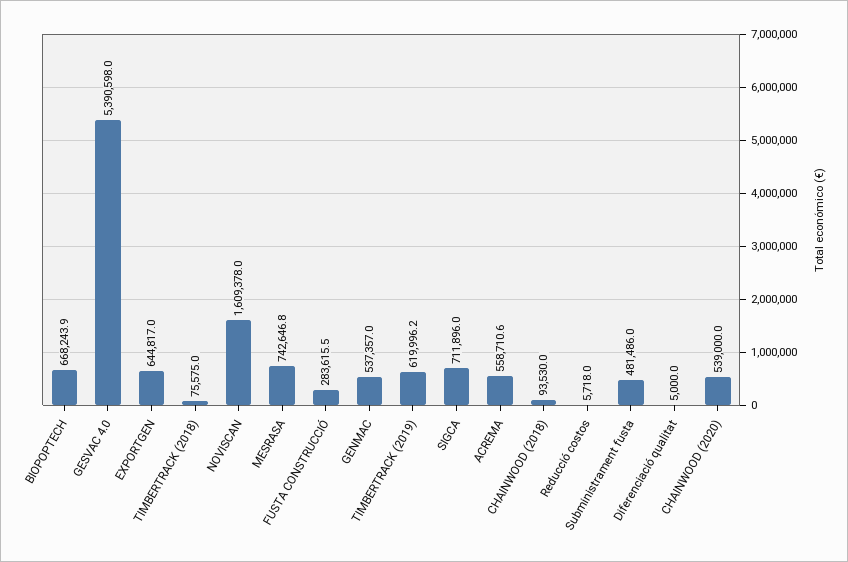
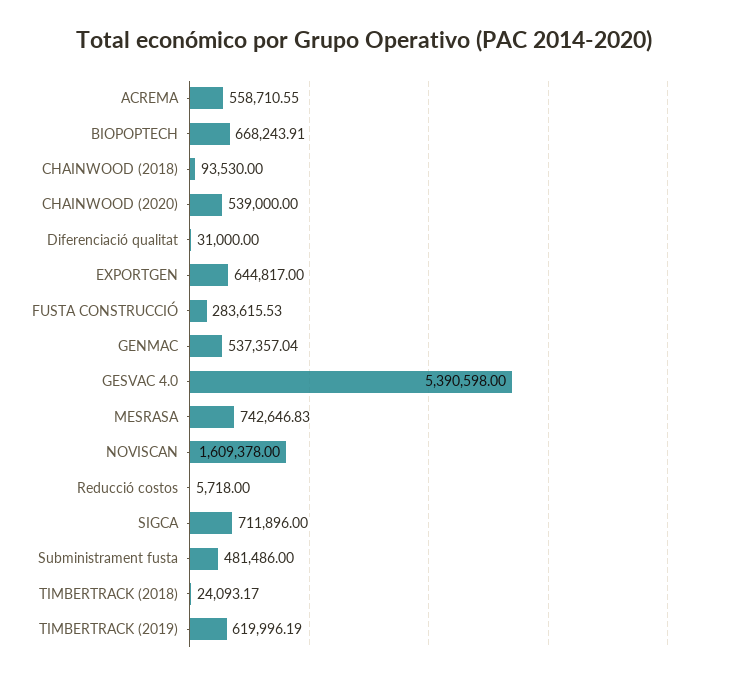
  {
    "BIOPOPTECH": 668243.91,
    "GESVAC 4.0": 5390598,
    "EXPORTGEN": 644817,
-   "TIMBERTRACK (2018)": 75575,
+   "TIMBERTRACK (2018)": 24093.17,
    "NOVISCAN": 1609378,
    "MESRASA": 742646.83,
    "FUSTA CONSTRUCCIÓ": 283615.53,
    "GENMAC": 537357.04,
    "TIMBERTRACK (2019)": 619996.19,
    "SIGCA": 711896,
    "ACREMA": 558710.55,
    "CHAINWOOD (2018)": 93530,
    "Reducció costos": 5718,
    "Subministrament fusta": 481486,
-   "Diferenciació qualitat": 5000,
+   "Diferenciació qualitat": 31000,
    "CHAINWOOD (2020)": 539000
  }

